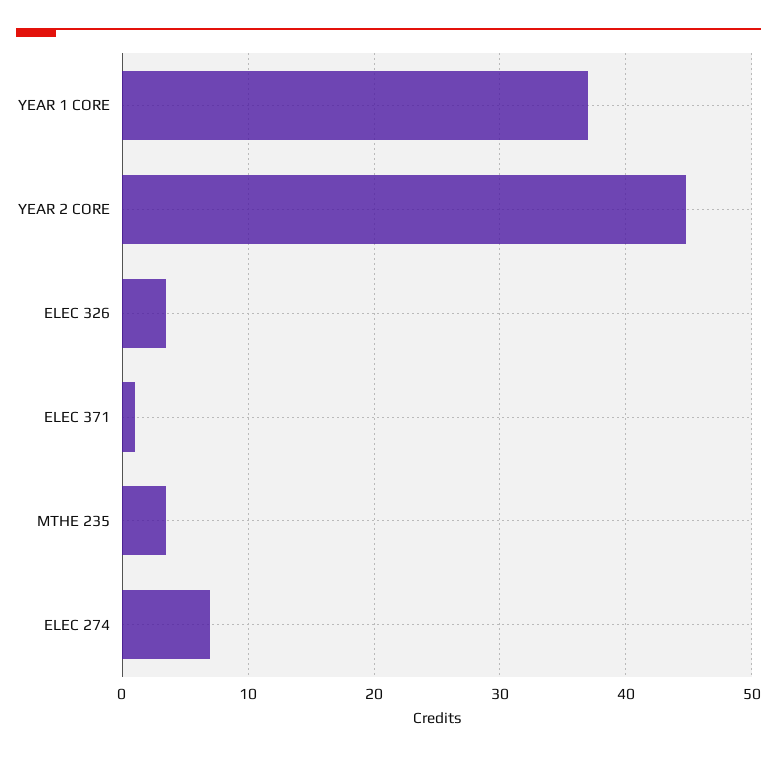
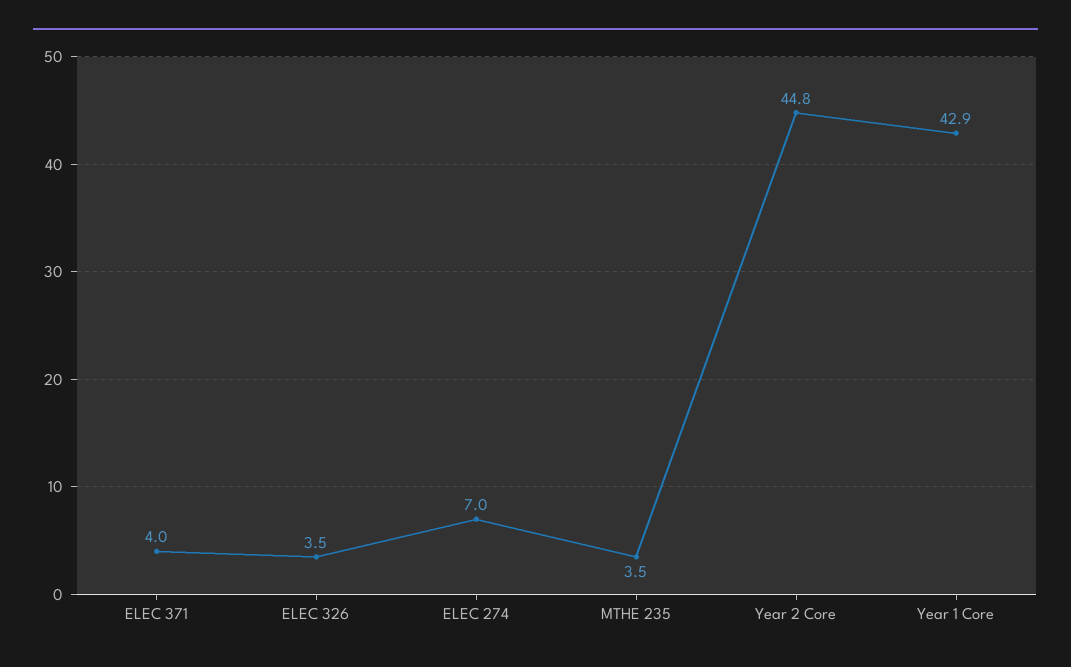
  {
-   "YEAR 1 CORE": 37,
+   "YEAR 1 CORE": 42.9,
    "YEAR 2 CORE": 44.8,
    "ELEC 326": 3.5,
-   "ELEC 371": 1,
+   "ELEC 371": 4,
    "MTHE 235": 3.5,
    "ELEC 274": 7
  }

